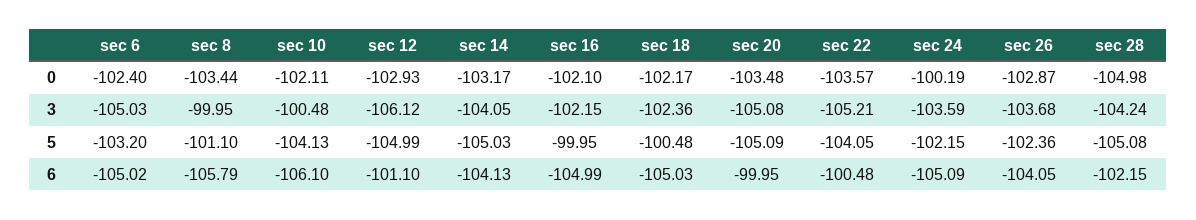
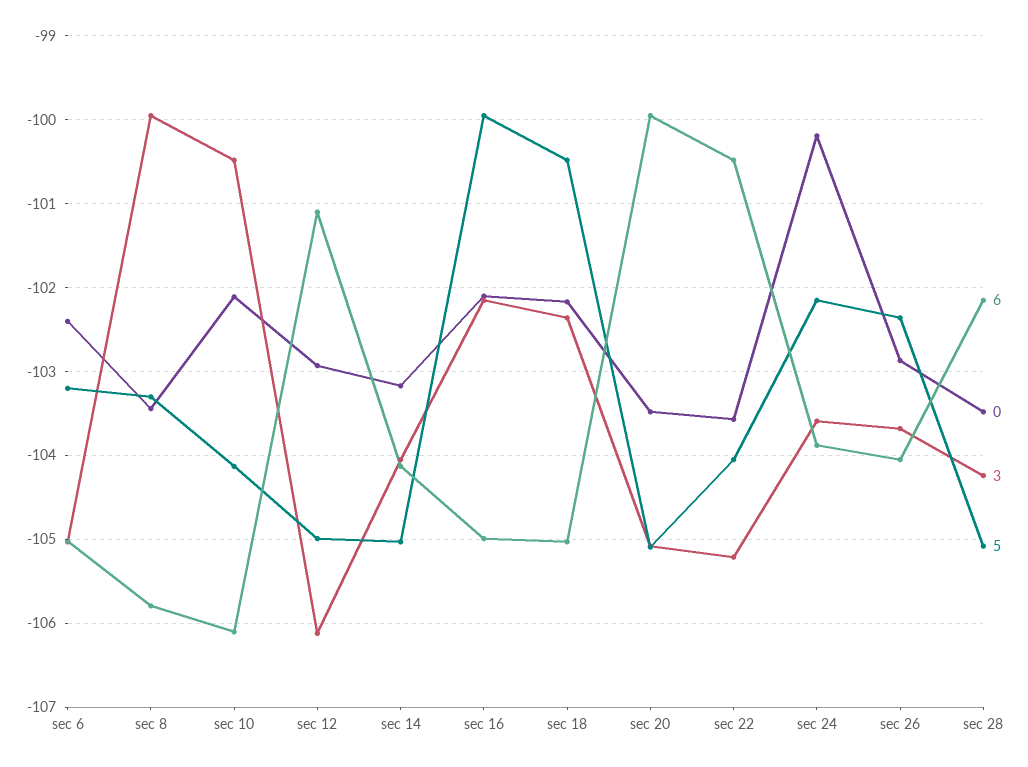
  {
    "0": {
      "sec 6": -102.4,
      "sec 8": -103.44,
      "sec 10": -102.11,
      "sec 12": -102.93,
      "sec 14": -103.17,
      "sec 16": -102.1,
      "sec 18": -102.17,
      "sec 20": -103.48,
      "sec 22": -103.57,
      "sec 24": -100.19,
      "sec 26": -102.87,
-     "sec 28": -104.98
+     "sec 28": -103.5
    },
    "3": {
      "sec 6": -105.03,
      "sec 8": -99.95,
      "sec 10": -100.48,
      "sec 12": -106.12,
      "sec 14": -104.05,
      "sec 16": -102.15,
      "sec 18": -102.36,
      "sec 20": -105.08,
      "sec 22": -105.21,
      "sec 24": -103.59,
      "sec 26": -103.68,
      "sec 28": -104.24
    },
    "5": {
      "sec 6": -103.2,
-     "sec 8": -101.1,
+     "sec 8": -103.3,
      "sec 10": -104.13,
      "sec 12": -104.99,
      "sec 14": -105.03,
      "sec 16": -99.95,
      "sec 18": -100.48,
      "sec 20": -105.09,
      "sec 22": -104.05,
      "sec 24": -102.15,
      "sec 26": -102.36,
      "sec 28": -105.08
    },
    "6": {
      "sec 6": -105.02,
      "sec 8": -105.79,
      "sec 10": -106.1,
      "sec 12": -101.1,
      "sec 14": -104.13,
      "sec 16": -104.99,
      "sec 18": -105.03,
      "sec 20": -99.95,
      "sec 22": -100.48,
-     "sec 24": -105.09,
+     "sec 24": -103.9,
      "sec 26": -104.05,
      "sec 28": -102.15
    }
  }

